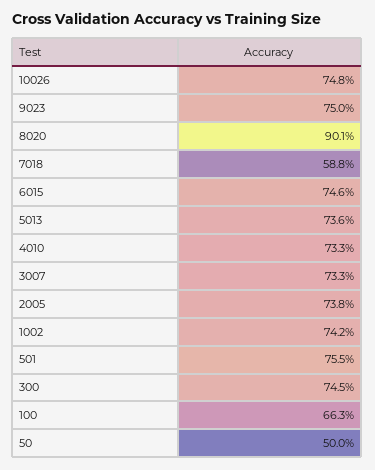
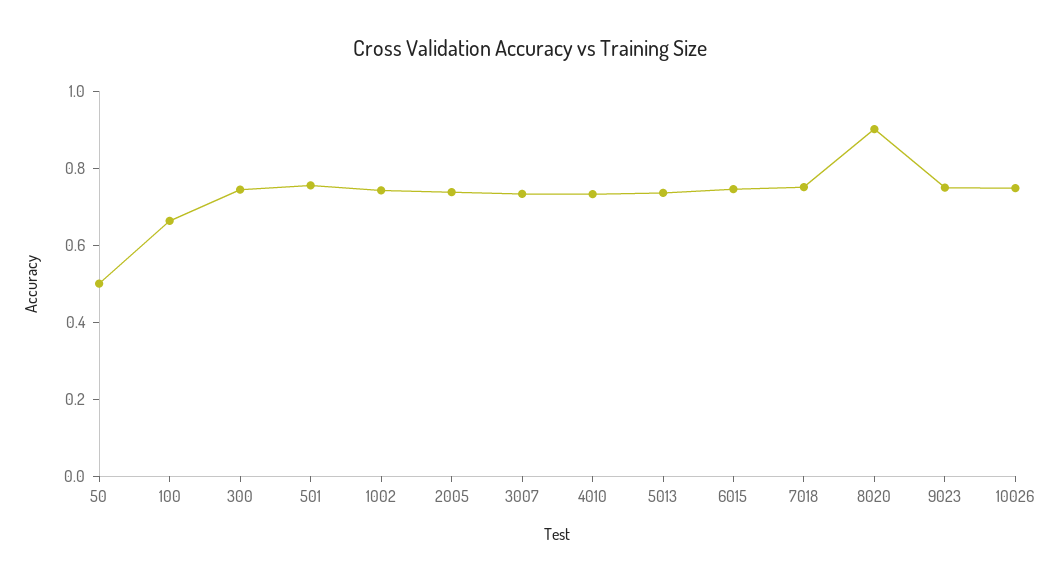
  {
    "10026": 0.748,
    "9023": 0.75,
    "8020": 0.901,
-   "7018": 0.588,
+   "7018": 0.75,
    "6015": 0.746,
    "5013": 0.736,
    "4010": 0.733,
    "3007": 0.733,
    "2005": 0.738,
    "1002": 0.742,
    "501": 0.755,
    "300": 0.745,
    "100": 0.663,
    "50": 0.5
  }

